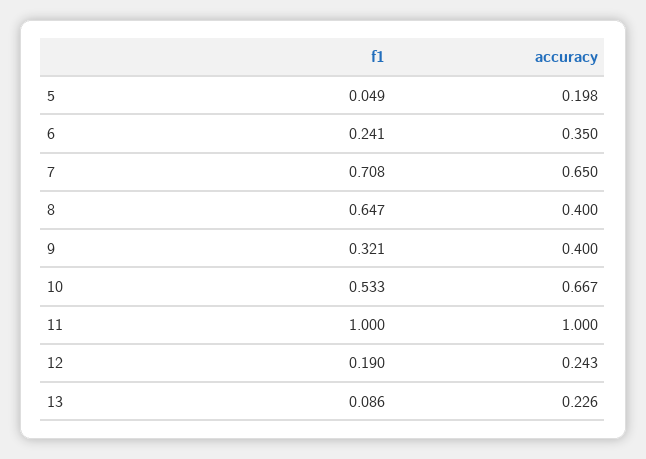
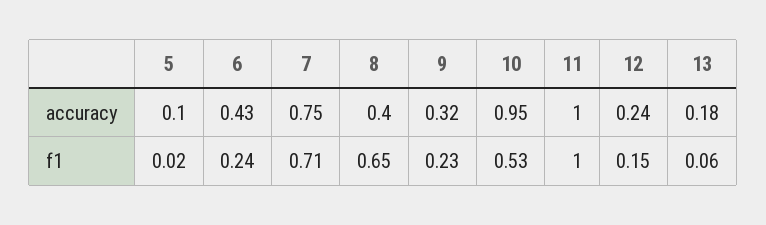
  {
    "f1": {
-     "5": 0.049,
+     "5": 0.02,
      "6": 0.241,
      "7": 0.708,
      "8": 0.647,
-     "9": 0.321,
+     "9": 0.23,
      "10": 0.533,
      "11": 1,
-     "12": 0.19,
+     "12": 0.15,
-     "13": 0.086
+     "13": 0.06
    },
    "accuracy": {
-     "5": 0.198,
+     "5": 0.1,
-     "6": 0.35,
+     "6": 0.43,
-     "7": 0.65,
+     "7": 0.75,
      "8": 0.4,
-     "9": 0.4,
+     "9": 0.32,
-     "10": 0.667,
+     "10": 0.95,
      "11": 1,
      "12": 0.243,
-     "13": 0.226
+     "13": 0.18
    }
  }

